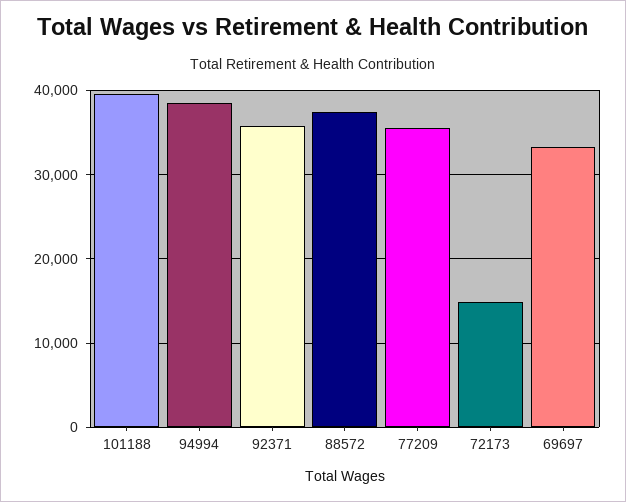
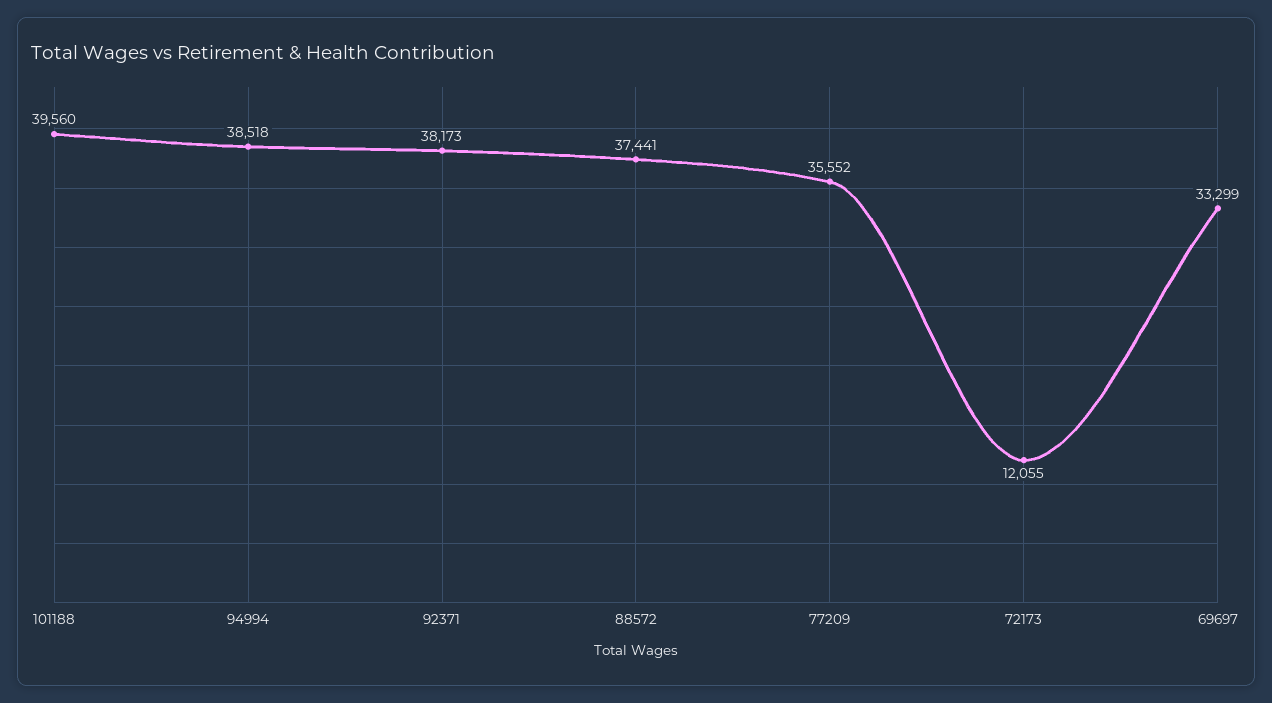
  {
    "101188": 39560,
    "94994": 38518,
-   "92371": 36000,
+   "92371": 38173,
    "88572": 37441,
    "77209": 35552,
-   "72173": 15000,
+   "72173": 12055,
    "69697": 33299
  }

